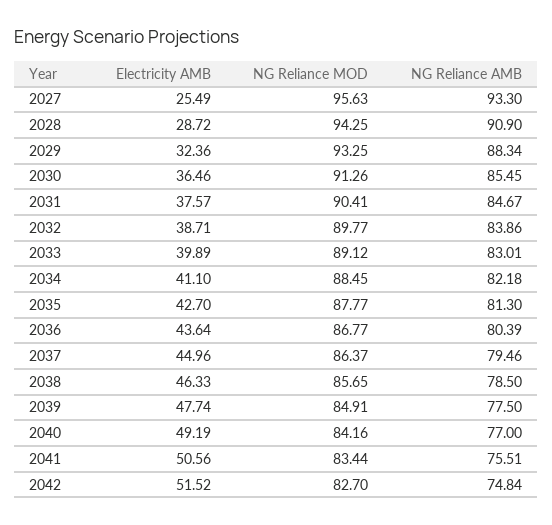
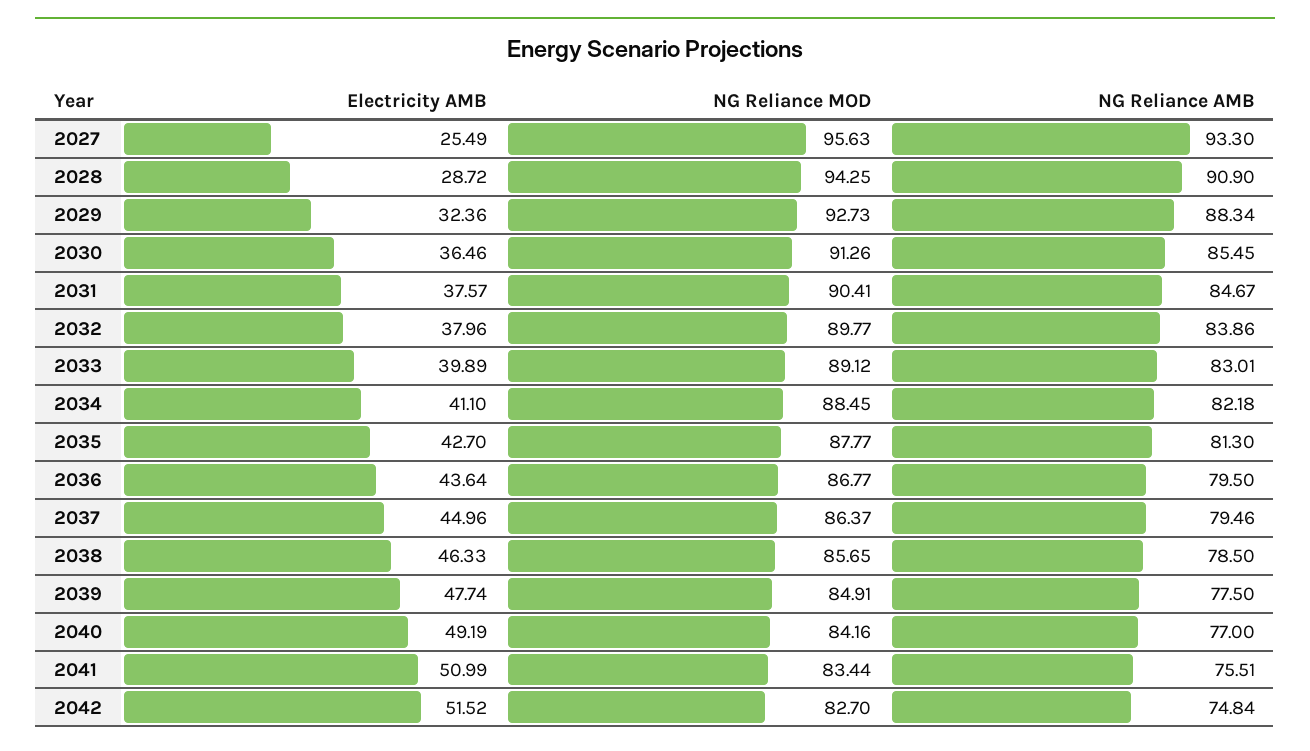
  {
    "Electricity AMB": {
      "2027": 25.49,
      "2028": 28.72,
      "2029": 32.36,
      "2030": 36.46,
      "2031": 37.57,
-     "2032": 38.71,
+     "2032": 37.96,
      "2033": 39.89,
      "2034": 41.1,
      "2035": 42.7,
      "2036": 43.64,
      "2037": 44.96,
      "2038": 46.33,
      "2039": 47.74,
      "2040": 49.19,
-     "2041": 50.56,
+     "2041": 50.99,
      "2042": 51.52
    },
    "NG Reliance MOD": {
      "2027": 95.63,
      "2028": 94.25,
-     "2029": 93.25,
+     "2029": 92.73,
      "2030": 91.26,
      "2031": 90.41,
      "2032": 89.77,
      "2033": 89.12,
      "2034": 88.45,
      "2035": 87.77,
      "2036": 86.77,
      "2037": 86.37,
      "2038": 85.65,
      "2039": 84.91,
      "2040": 84.16,
      "2041": 83.44,
      "2042": 82.7
    },
    "NG Reliance AMB": {
      "2027": 93.3,
      "2028": 90.9,
      "2029": 88.34,
      "2030": 85.45,
      "2031": 84.67,
      "2032": 83.86,
      "2033": 83.01,
      "2034": 82.18,
      "2035": 81.3,
-     "2036": 80.39,
+     "2036": 79.5,
      "2037": 79.46,
      "2038": 78.5,
      "2039": 77.5,
      "2040": 77,
      "2041": 75.51,
      "2042": 74.84
    }
  }

